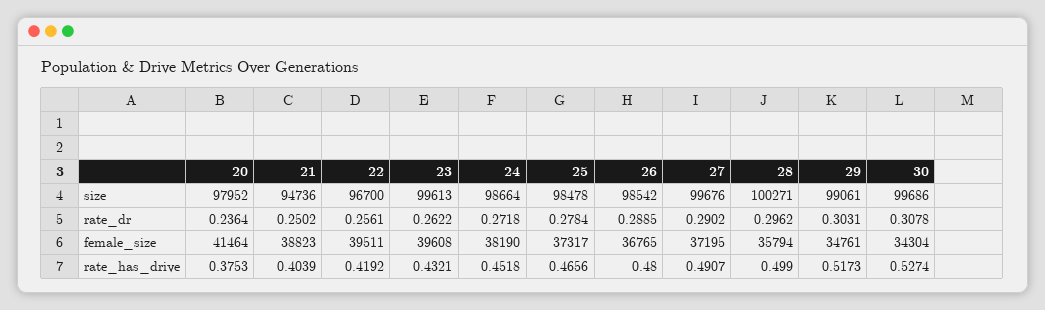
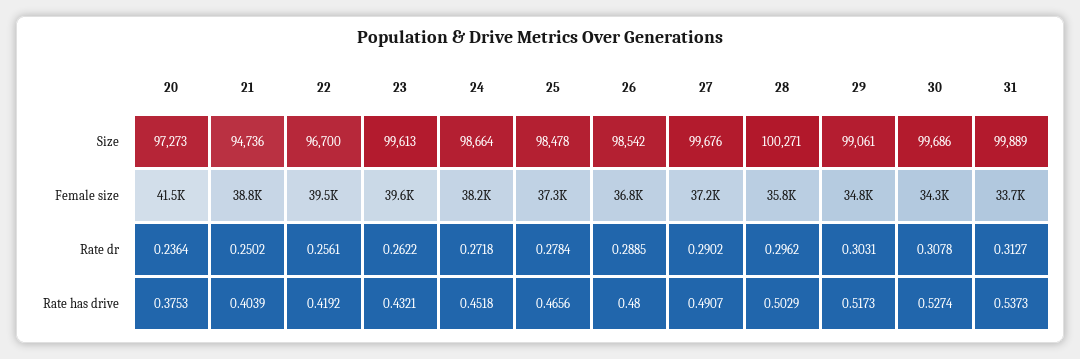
  {
    "20": {
-     "size": 97952,
+     "size": 97273,
      "rate_dr": 0.2364,
      "female_size": 41464,
      "rate_has_drive": 0.3753
    },
    "21": {
      "size": 94736,
      "rate_dr": 0.2502,
      "female_size": 38823,
      "rate_has_drive": 0.4039
    },
    "22": {
      "size": 96700,
      "rate_dr": 0.2561,
      "female_size": 39511,
      "rate_has_drive": 0.4192
    },
    "23": {
      "size": 99613,
      "rate_dr": 0.2622,
      "female_size": 39608,
      "rate_has_drive": 0.4321
    },
    "24": {
      "size": 98664,
      "rate_dr": 0.2718,
      "female_size": 38190,
      "rate_has_drive": 0.4518
    },
    "25": {
      "size": 98478,
      "rate_dr": 0.2784,
      "female_size": 37317,
      "rate_has_drive": 0.4656
    },
    "26": {
      "size": 98542,
      "rate_dr": 0.2885,
      "female_size": 36765,
      "rate_has_drive": 0.48
    },
    "27": {
      "size": 99676,
      "rate_dr": 0.2902,
      "female_size": 37195,
      "rate_has_drive": 0.4907
    },
    "28": {
      "size": 100271,
      "rate_dr": 0.2962,
      "female_size": 35794,
-     "rate_has_drive": 0.499
+     "rate_has_drive": 0.5029
    },
    "29": {
      "size": 99061,
      "rate_dr": 0.3031,
      "female_size": 34761,
      "rate_has_drive": 0.5173
    },
    "30": {
      "size": 99686,
      "rate_dr": 0.3078,
      "female_size": 34304,
      "rate_has_drive": 0.5274
-   }
+   },
+   "31": {
+     "size": 99889,
+     "female_size": 33700,
+     "rate_dr": 0.3127,
+     "rate_has_drive": 0.5373
+   }
  }

